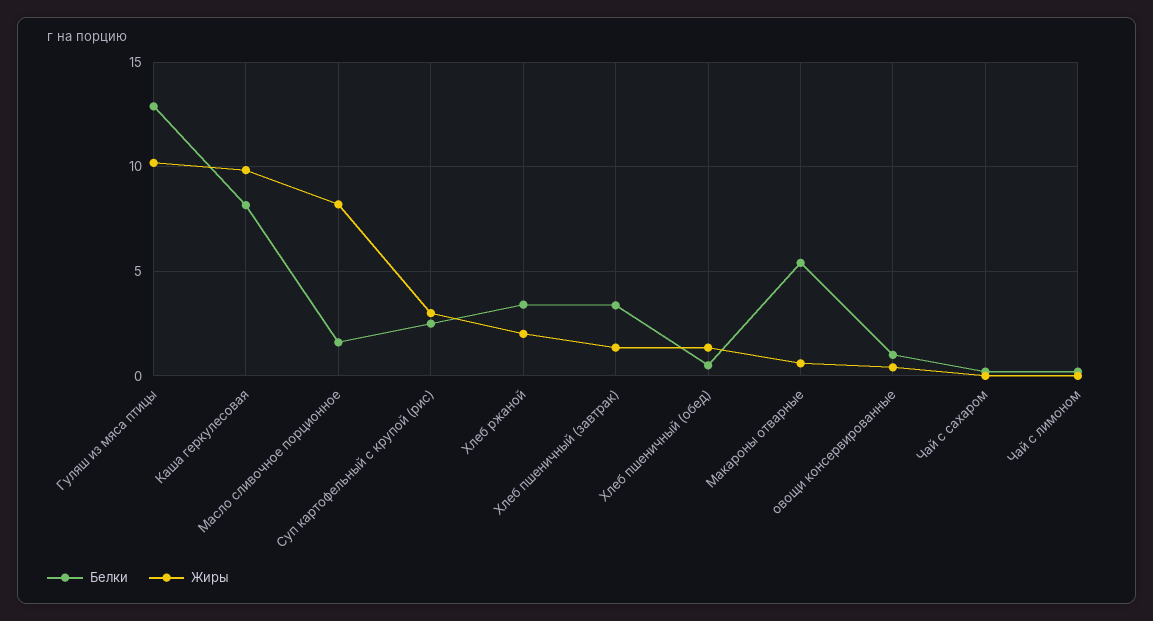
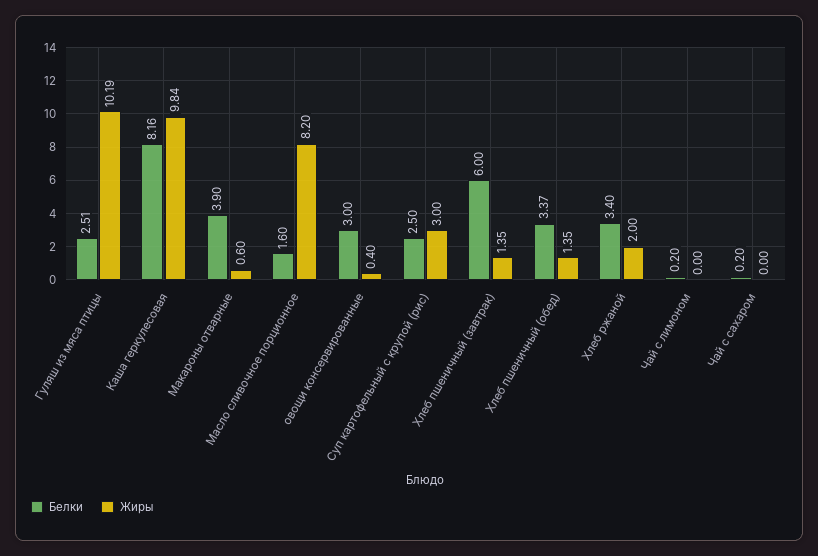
  {
    "Белки": {
-     "Гуляш из мяса птицы": 13,
+     "Гуляш из мяса птицы": 2.51,
      "Каша геркулесовая": 8.16,
      "Масло сливочное порционное": 1.6,
      "Суп картофельный с крупой (рис)": 2.5,
      "Хлеб ржаной": 3.4,
-     "Хлеб пшеничный (завтрак)": 3.5,
+     "Хлеб пшеничный (завтрак)": 6,
-     "Хлеб пшеничный (обед)": 0.5,
+     "Хлеб пшеничный (обед)": 3.37,
-     "Макароны отварные": 5.5,
+     "Макароны отварные": 3.9,
-     "овощи консервированные": 1,
+     "овощи консервированные": 3,
      "Чай с сахаром": 0.2,
      "Чай с лимоном": 0.2
    },
    "Жиры": {
      "Гуляш из мяса птицы": 10.19,
      "Каша геркулесовая": 9.84,
      "Масло сливочное порционное": 8.2,
      "Суп картофельный с крупой (рис)": 3,
      "Хлеб ржаной": 2,
      "Хлеб пшеничный (завтрак)": 1.35,
      "Хлеб пшеничный (обед)": 1.35,
      "Макароны отварные": 0.6,
      "овощи консервированные": 0.4,
      "Чай с сахаром": 0,
      "Чай с лимоном": 0
    }
  }

